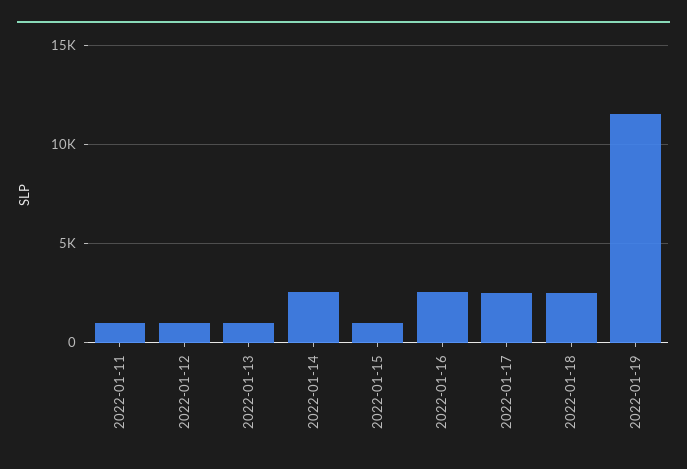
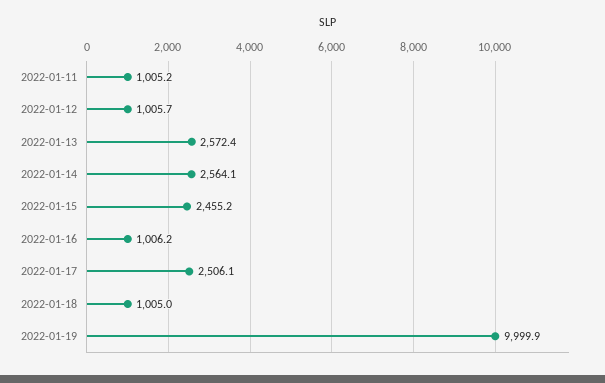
  {
    "2022-01-11": 1005.2,
    "2022-01-12": 1005.7,
-   "2022-01-13": 1000,
+   "2022-01-13": 2572.4,
    "2022-01-14": 2564.1,
-   "2022-01-15": 1000,
+   "2022-01-15": 2455.2,
-   "2022-01-16": 2500,
+   "2022-01-16": 1006.2,
    "2022-01-17": 2506.1,
-   "2022-01-18": 2500,
+   "2022-01-18": 1005,
-   "2022-01-19": 11500
+   "2022-01-19": 9999.9
  }

